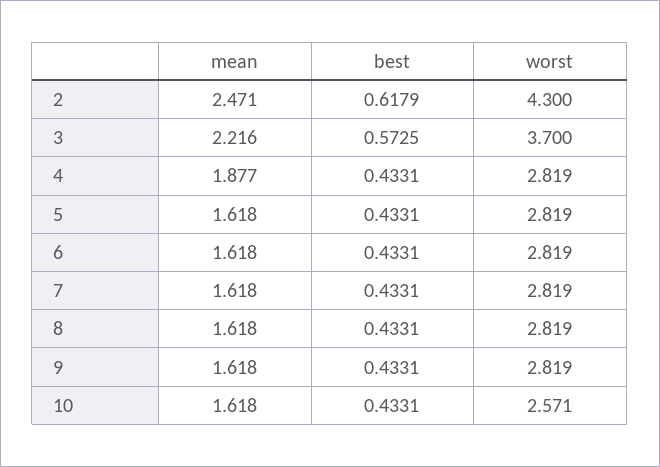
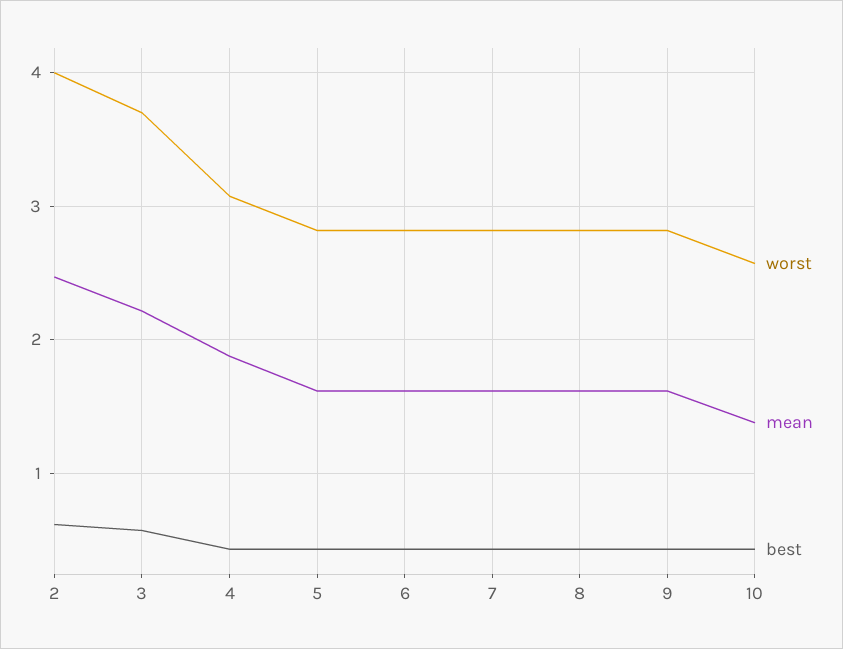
  {
    "mean": {
      "2": 2.471,
      "3": 2.216,
      "4": 1.877,
      "5": 1.618,
      "6": 1.618,
      "7": 1.618,
      "8": 1.618,
      "9": 1.618,
-     "10": 1.618
+     "10": 1.4
    },
    "best": {
      "2": 0.6179,
      "3": 0.5725,
      "4": 0.4331,
      "5": 0.4331,
      "6": 0.4331,
      "7": 0.4331,
      "8": 0.4331,
      "9": 0.4331,
      "10": 0.4331
    },
    "worst": {
-     "2": 4.3,
+     "2": 4,
      "3": 3.7,
-     "4": 2.819,
+     "4": 3.1,
      "5": 2.819,
      "6": 2.819,
      "7": 2.819,
      "8": 2.819,
      "9": 2.819,
      "10": 2.571
    }
  }

